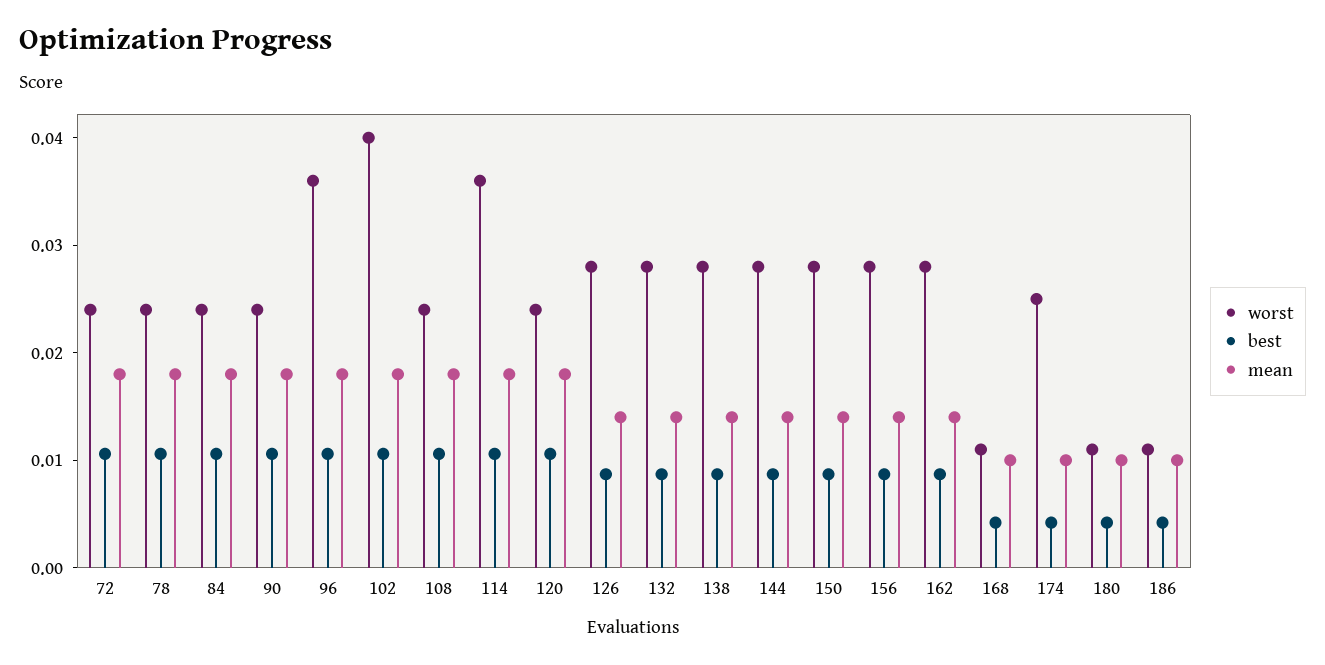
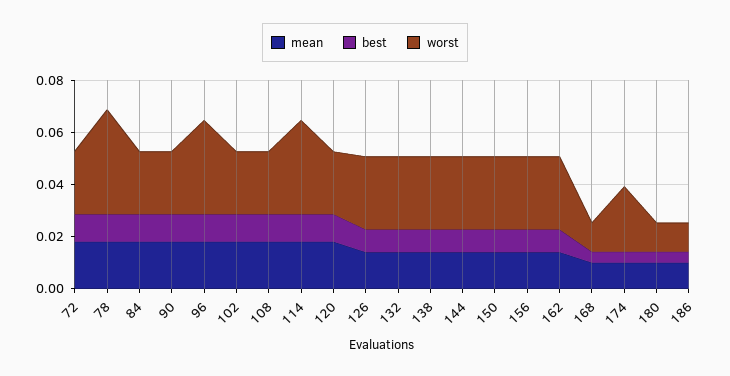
  {
    "worst": {
      "72": 0.024,
-     "78": 0.024,
+     "78": 0.04,
      "84": 0.024,
      "90": 0.024,
      "96": 0.036,
-     "102": 0.04,
+     "102": 0.025,
      "108": 0.024,
      "114": 0.036,
      "120": 0.024,
      "126": 0.028,
      "132": 0.028,
      "138": 0.028,
      "144": 0.028,
      "150": 0.028,
      "156": 0.028,
      "162": 0.028,
      "168": 0.012,
      "174": 0.026,
      "180": 0.012,
      "186": 0.012
    },
    "best": {
      "72": 0.01,
      "78": 0.01,
      "84": 0.01,
      "90": 0.01,
      "96": 0.01,
      "102": 0.01,
      "108": 0.01,
      "114": 0.01,
      "120": 0.01,
      "126": 0.008,
      "132": 0.008,
      "138": 0.008,
      "144": 0.008,
      "150": 0.008,
      "156": 0.008,
      "162": 0.008,
      "168": 0.004,
      "174": 0.004,
      "180": 0.004,
      "186": 0.004
    },
    "mean": {
      "72": 0.018,
      "78": 0.018,
      "84": 0.018,
      "90": 0.018,
      "96": 0.018,
      "102": 0.018,
      "108": 0.018,
      "114": 0.018,
      "120": 0.018,
      "126": 0.014,
      "132": 0.014,
      "138": 0.014,
      "144": 0.014,
      "150": 0.014,
      "156": 0.014,
      "162": 0.014,
      "168": 0.01,
      "174": 0.01,
      "180": 0.01,
      "186": 0.01
    }
  }

